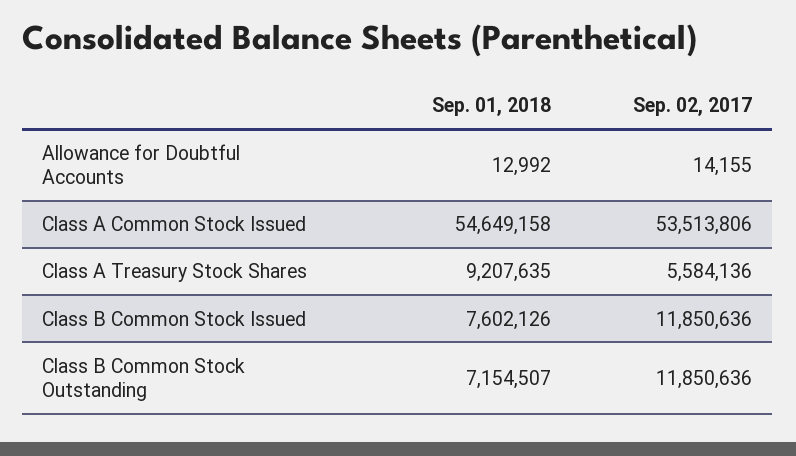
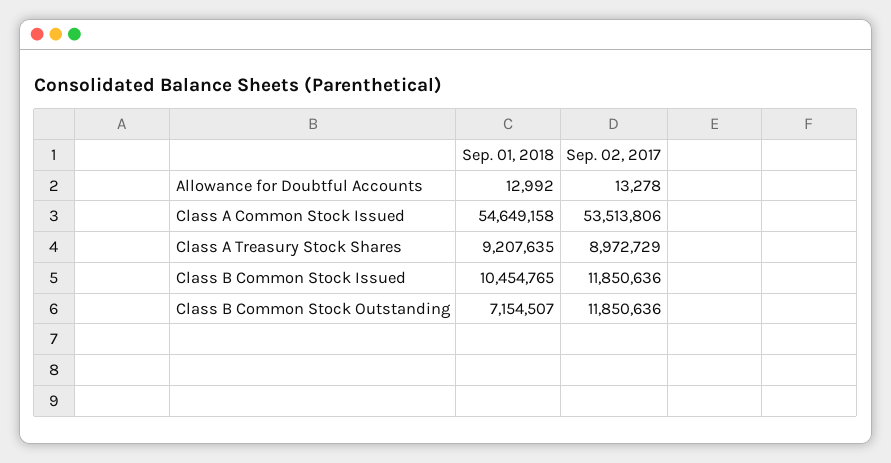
  {
    "Sep. 01, 2018": {
      "Allowance for Doubtful Accounts": 12992,
      "Class A Common Stock Issued": 54649158,
      "Class A Treasury Stock Shares": 9207635,
-     "Class B Common Stock Issued": 7602126,
+     "Class B Common Stock Issued": 10454765,
      "Class B Common Stock Outstanding": 7154507
    },
    "Sep. 02, 2017": {
-     "Allowance for Doubtful Accounts": 14155,
+     "Allowance for Doubtful Accounts": 13278,
      "Class A Common Stock Issued": 53513806,
-     "Class A Treasury Stock Shares": 5584136,
+     "Class A Treasury Stock Shares": 8972729,
      "Class B Common Stock Issued": 11850636,
      "Class B Common Stock Outstanding": 11850636
    }
  }

